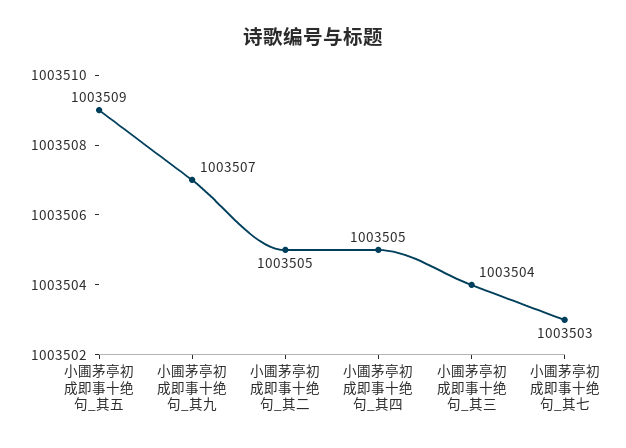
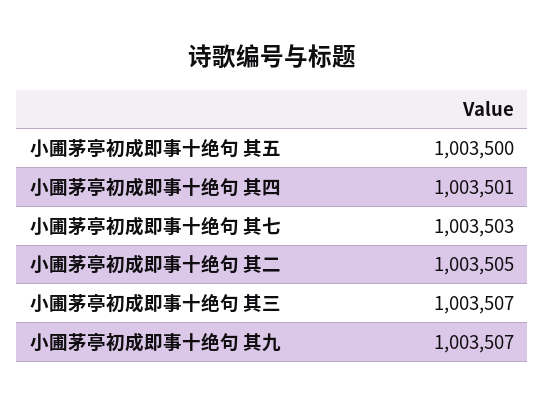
  {
-   "小圃茅亭初成即事十绝句_其五": 1003509,
+   "小圃茅亭初成即事十绝句_其五": 1003500,
    "小圃茅亭初成即事十绝句_其九": 1003507,
    "小圃茅亭初成即事十绝句_其二": 1003505,
-   "小圃茅亭初成即事十绝句_其四": 1003505,
+   "小圃茅亭初成即事十绝句_其四": 1003501,
-   "小圃茅亭初成即事十绝句_其三": 1003504,
+   "小圃茅亭初成即事十绝句_其三": 1003507,
    "小圃茅亭初成即事十绝句_其七": 1003503
  }

